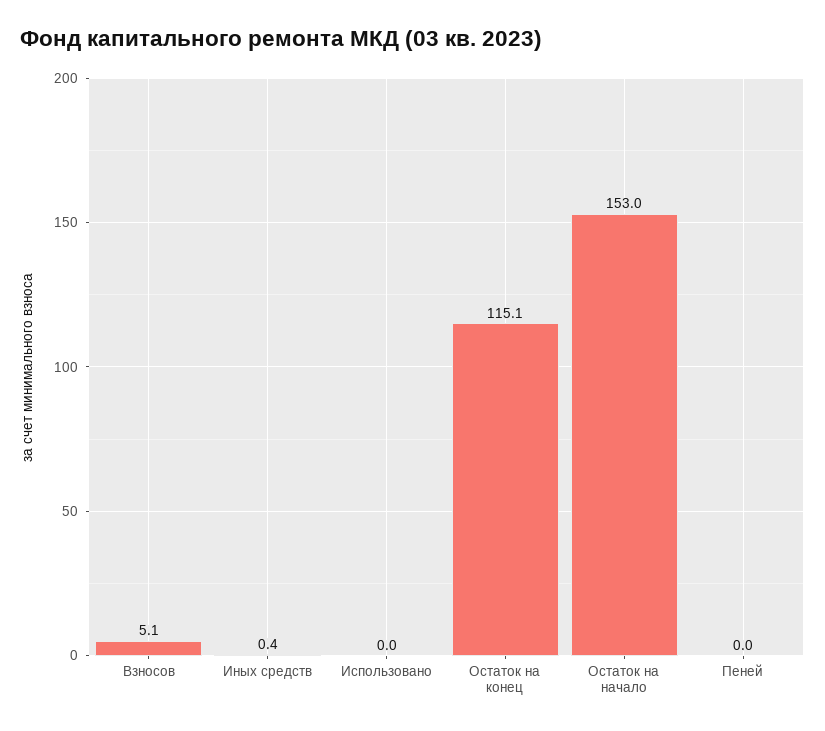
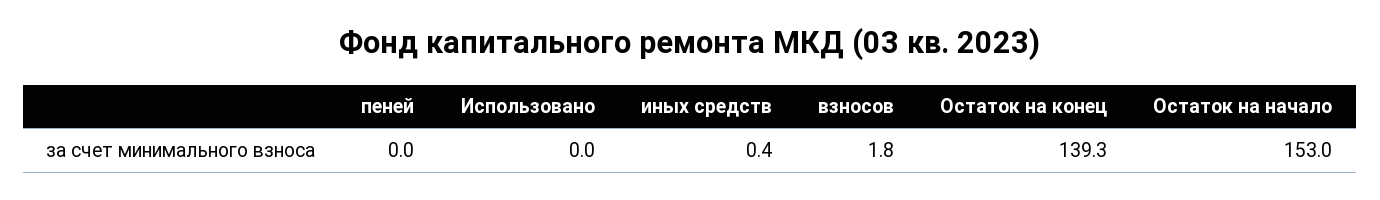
  {
-   "Взносов": 5.1,
+   "Взносов": 1.8,
    "Иных средств": 0.4,
    "Использовано": 0,
-   "Остаток на конец": 115.1,
+   "Остаток на конец": 139.3,
    "Остаток на начало": 153,
    "Пеней": 0
  }

